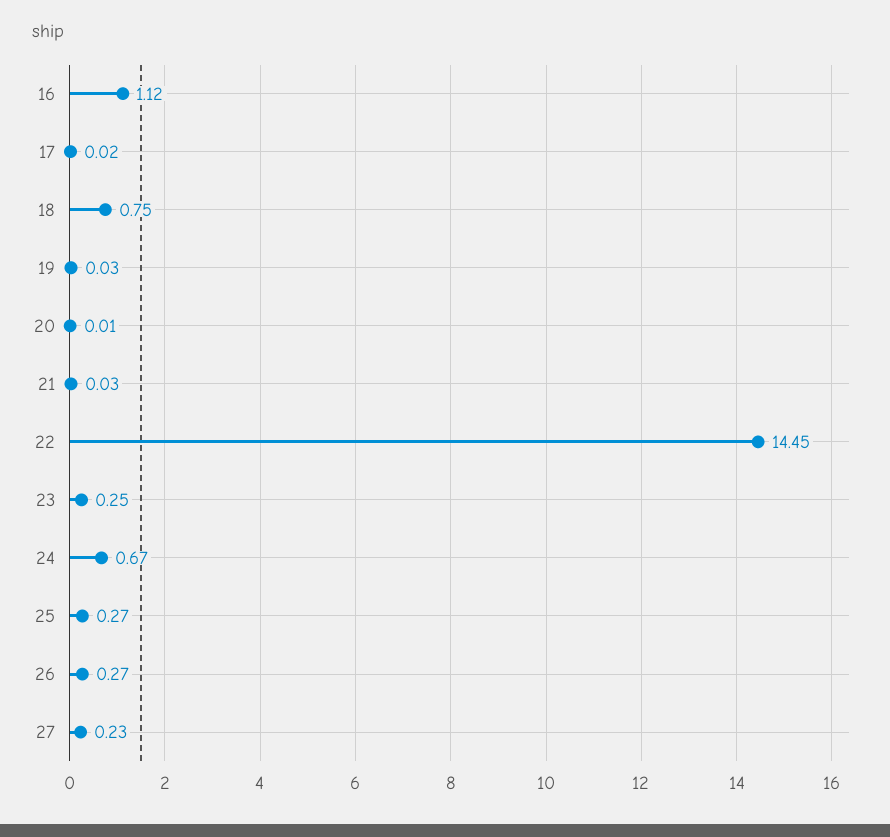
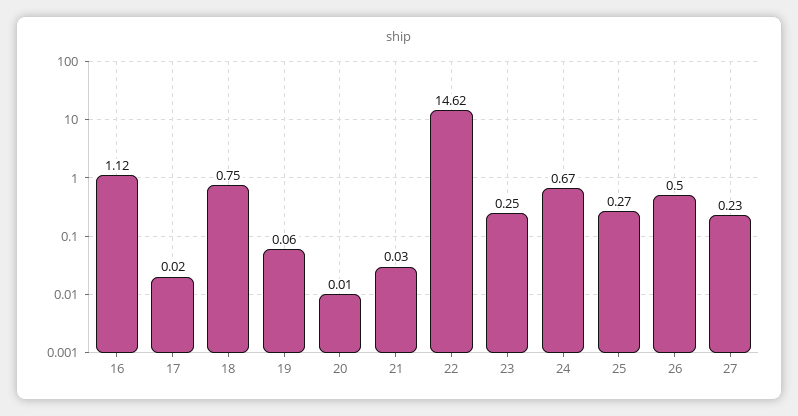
  {
    "16": 1.12,
    "17": 0.02,
    "18": 0.75,
-   "19": 0.03,
+   "19": 0.06,
    "20": 0.01,
    "21": 0.03,
-   "22": 14.45,
+   "22": 14.62,
    "23": 0.25,
    "24": 0.67,
    "25": 0.27,
-   "26": 0.27,
+   "26": 0.5,
    "27": 0.23
  }

